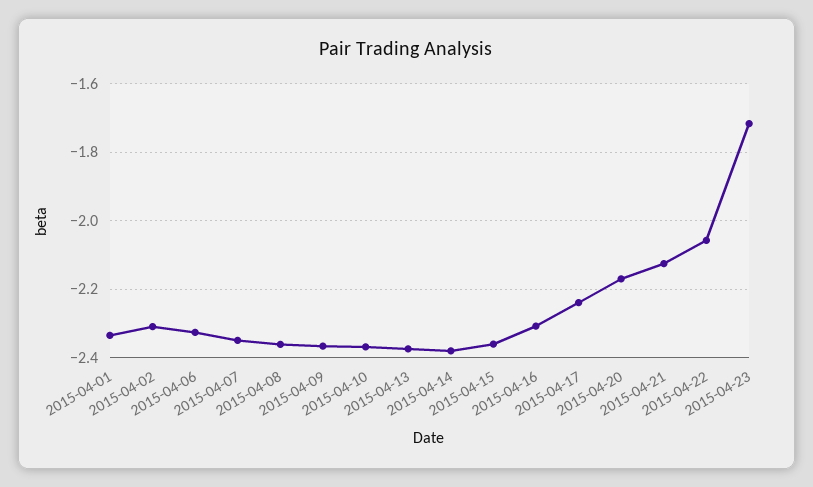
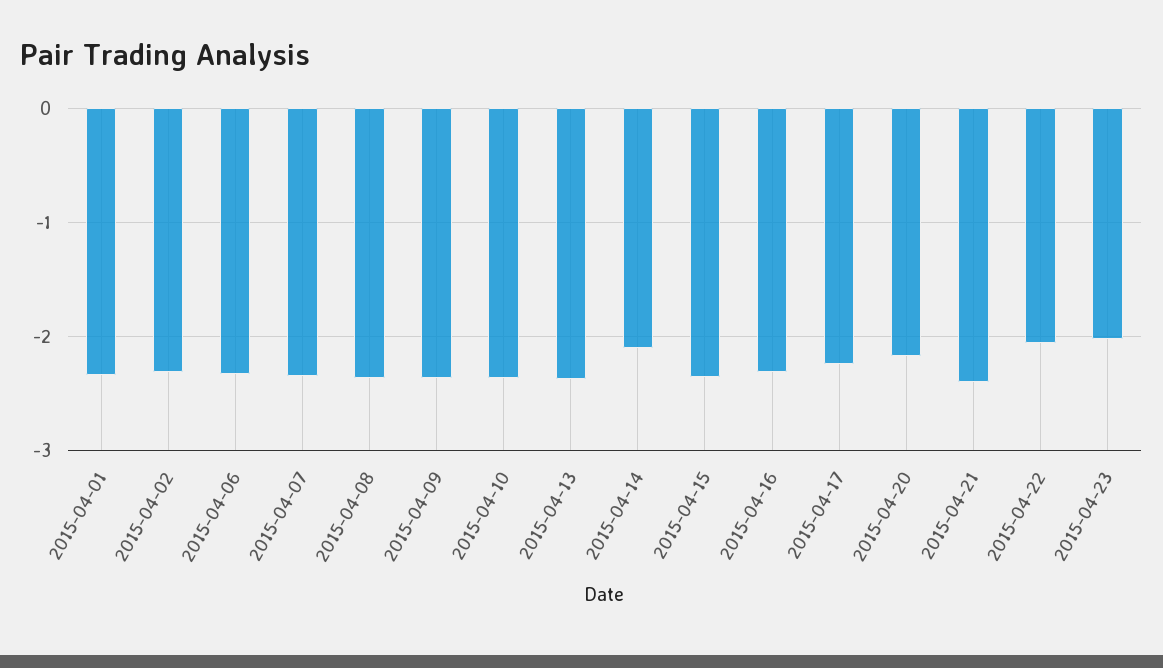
  {
    "2015-04-01": -2.34,
    "2015-04-02": -2.3,
    "2015-04-06": -2.32,
    "2015-04-07": -2.34,
    "2015-04-08": -2.36,
    "2015-04-09": -2.36,
    "2015-04-10": -2.36,
    "2015-04-13": -2.38,
-   "2015-04-14": -2.38,
+   "2015-04-14": -2.1,
    "2015-04-15": -2.36,
    "2015-04-16": -2.3,
    "2015-04-17": -2.24,
    "2015-04-20": -2.18,
-   "2015-04-21": -2.12,
+   "2015-04-21": -2.4,
    "2015-04-22": -2.06,
-   "2015-04-23": -1.72
+   "2015-04-23": -2
  }

